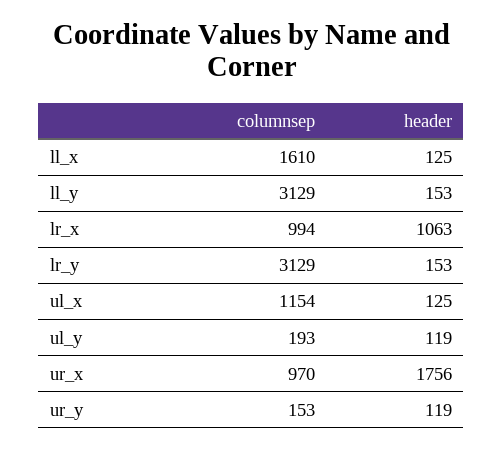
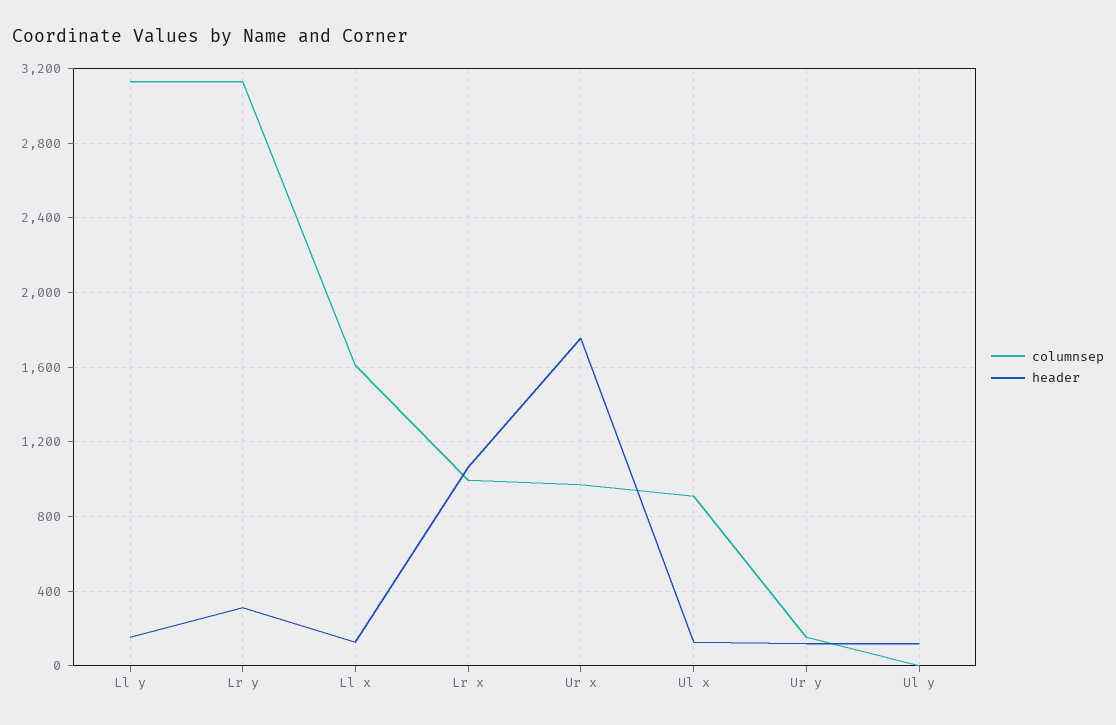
  {
    "columnsep": {
      "ll_x": 1610,
      "ll_y": 3129,
      "lr_x": 994,
      "lr_y": 3129,
-     "ul_x": 1154,
+     "ul_x": 900,
-     "ul_y": 193,
+     "ul_y": 0,
      "ur_x": 970,
      "ur_y": 153
    },
    "header": {
      "ll_x": 125,
      "ll_y": 153,
      "lr_x": 1063,
-     "lr_y": 153,
+     "lr_y": 300,
      "ul_x": 125,
      "ul_y": 119,
      "ur_x": 1756,
      "ur_y": 119
    }
  }

